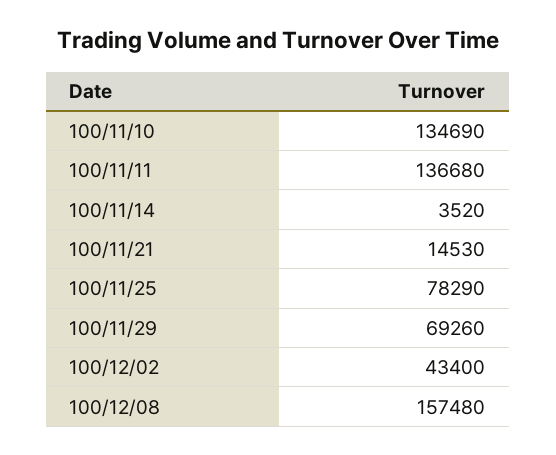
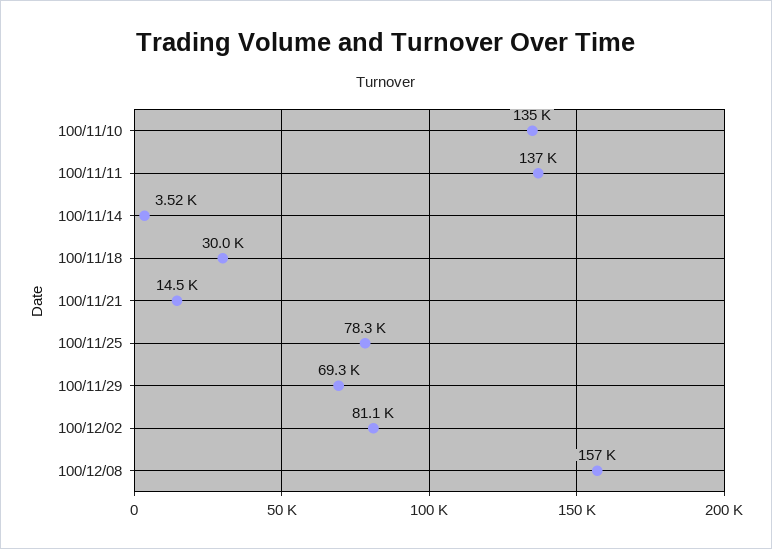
  {
    "100/11/10": 134690,
    "100/11/11": 136680,
    "100/11/14": 3520,
    "100/11/21": 14530,
    "100/11/25": 78290,
    "100/11/29": 69260,
-   "100/12/02": 43400,
+   "100/12/02": 81100,
-   "100/12/08": 157480
+   "100/12/08": 157480,
+   "100/11/18": 30000
  }

